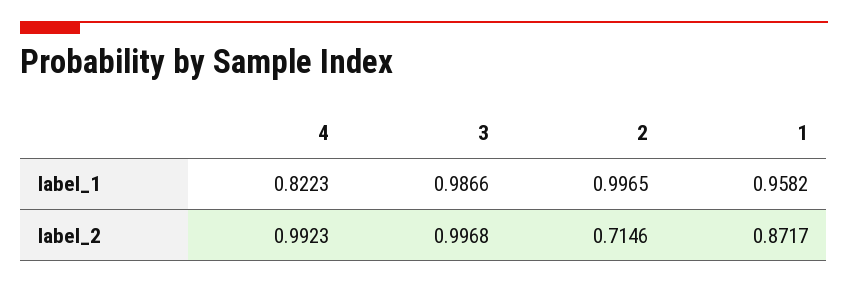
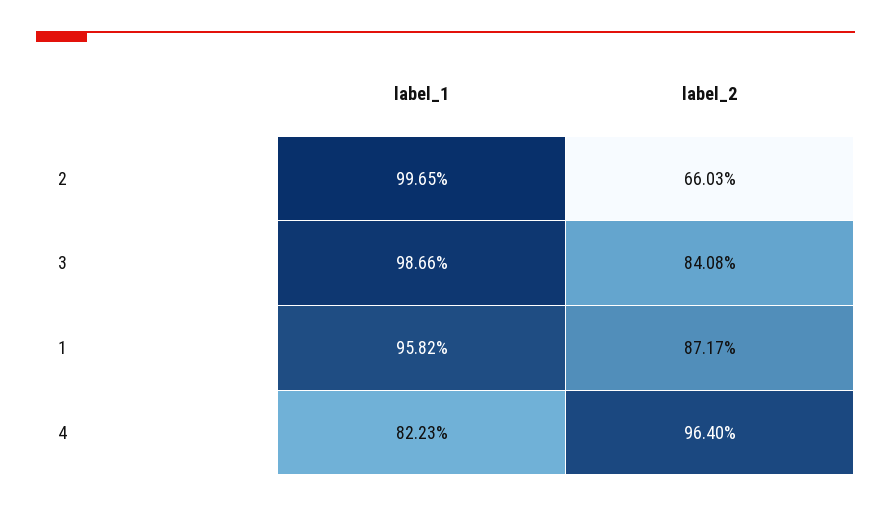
  {
    "4": {
      "label_1": 0.8223,
-     "label_2": 0.9923
+     "label_2": 0.964
    },
    "3": {
      "label_1": 0.9866,
-     "label_2": 0.9968
+     "label_2": 0.8408
    },
    "2": {
      "label_1": 0.9965,
-     "label_2": 0.7146
+     "label_2": 0.6603
    },
    "1": {
      "label_1": 0.9582,
      "label_2": 0.8717
    }
  }

